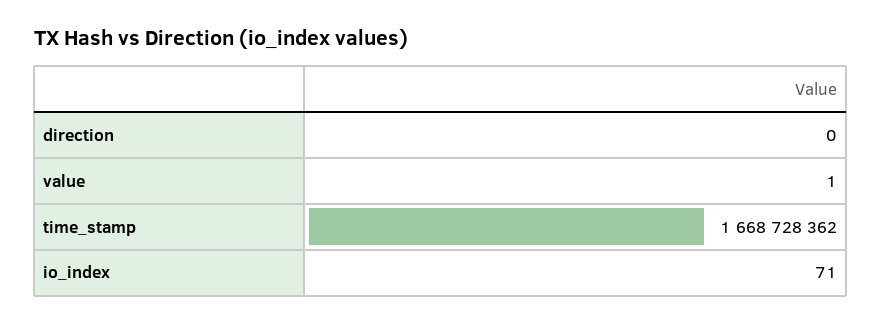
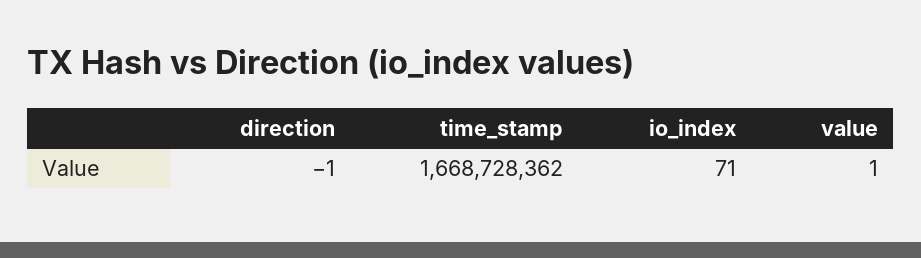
  {
-   "direction": 0,
+   "direction": -1,
    "value": 1,
    "time_stamp": 1668728362,
    "io_index": 71
  }

